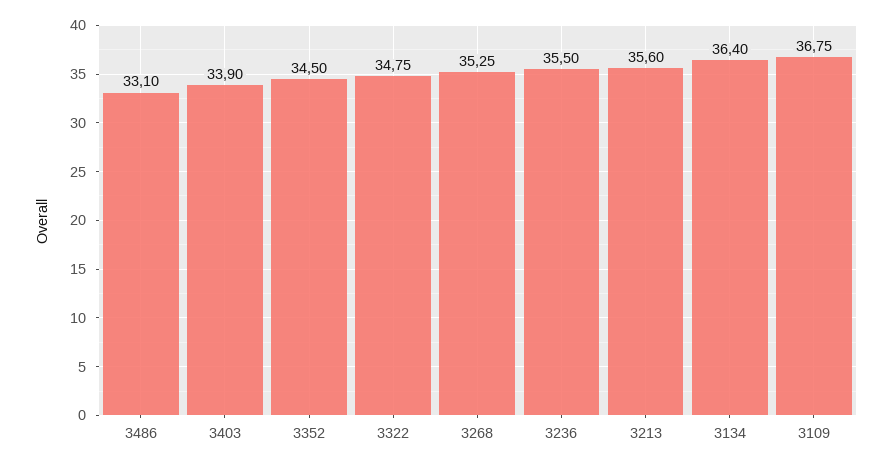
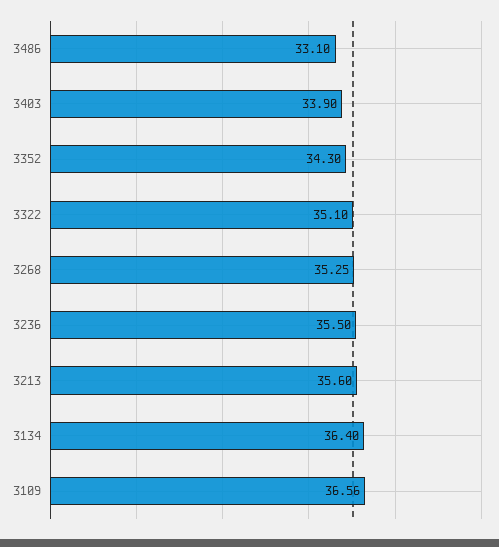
  {
    "3486": 33.1,
    "3403": 33.9,
-   "3352": 34.5,
+   "3352": 34.3,
-   "3322": 34.75,
+   "3322": 35.1,
    "3268": 35.25,
    "3236": 35.5,
    "3213": 35.6,
    "3134": 36.4,
-   "3109": 36.75
+   "3109": 36.56
  }

